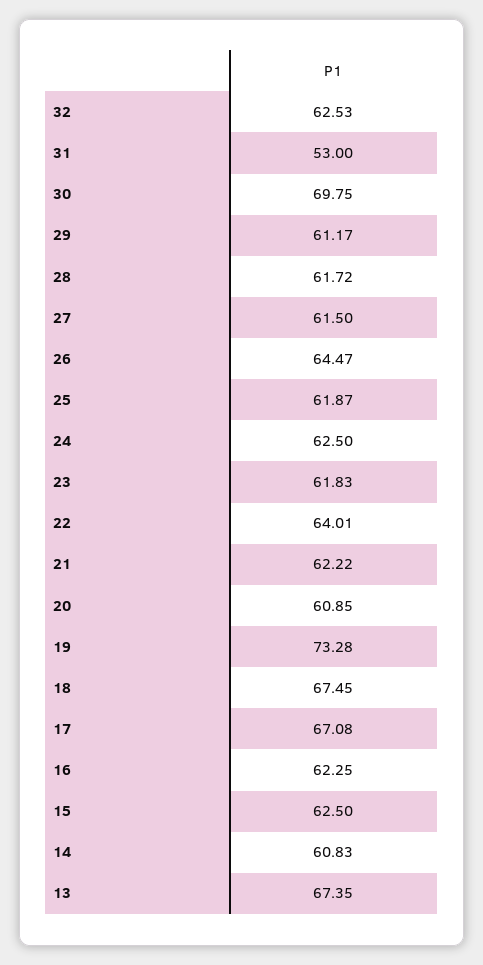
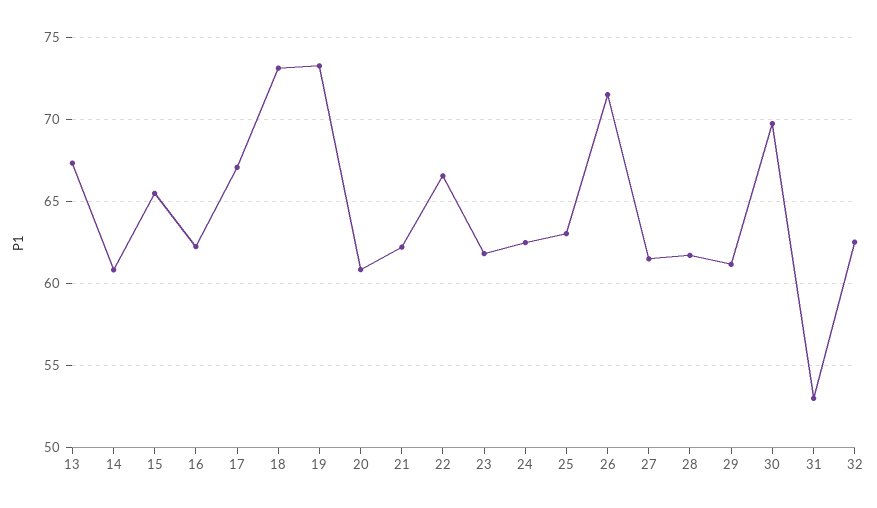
  {
    "32": 62.53,
    "31": 53,
    "30": 69.75,
    "29": 61.17,
    "28": 61.72,
    "27": 61.5,
-   "26": 64.47,
+   "26": 71.5,
-   "25": 61.87,
+   "25": 63,
    "24": 62.5,
    "23": 61.83,
-   "22": 64.01,
+   "22": 66.5,
    "21": 62.22,
    "20": 60.85,
    "19": 73.28,
-   "18": 67.45,
+   "18": 73,
    "17": 67.08,
    "16": 62.25,
-   "15": 62.5,
+   "15": 65.5,
    "14": 60.83,
    "13": 67.35
  }

